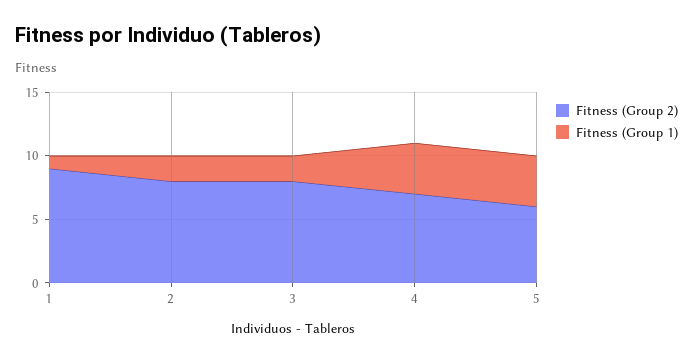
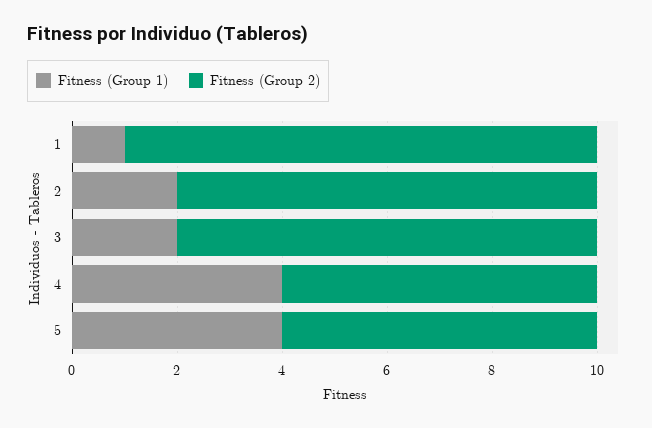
  {
    "Fitness (Group 2)": {
      "1": 9,
      "2": 8,
      "3": 8,
-     "4": 7,
+     "4": 6,
      "5": 6
    },
    "Fitness (Group 1)": {
      "1": 1,
      "2": 2,
      "3": 2,
      "4": 4,
      "5": 4
    }
  }

